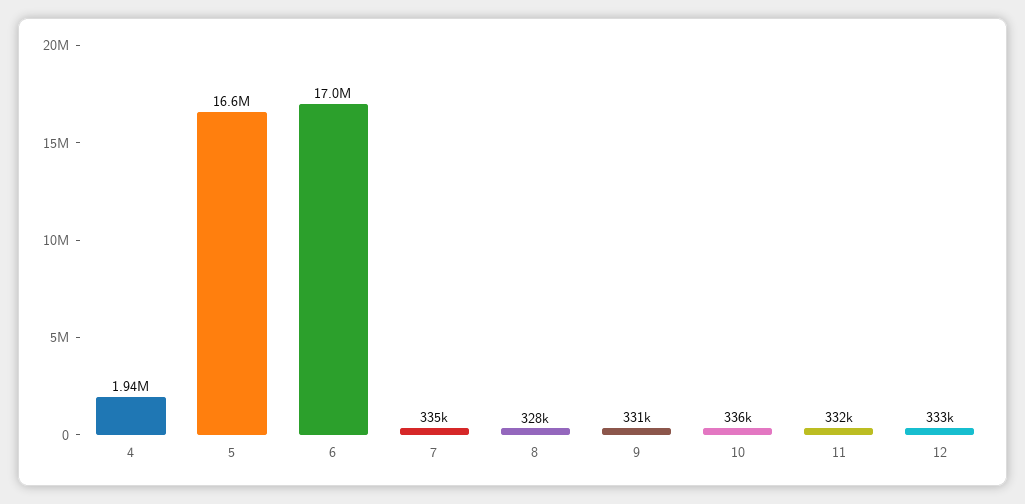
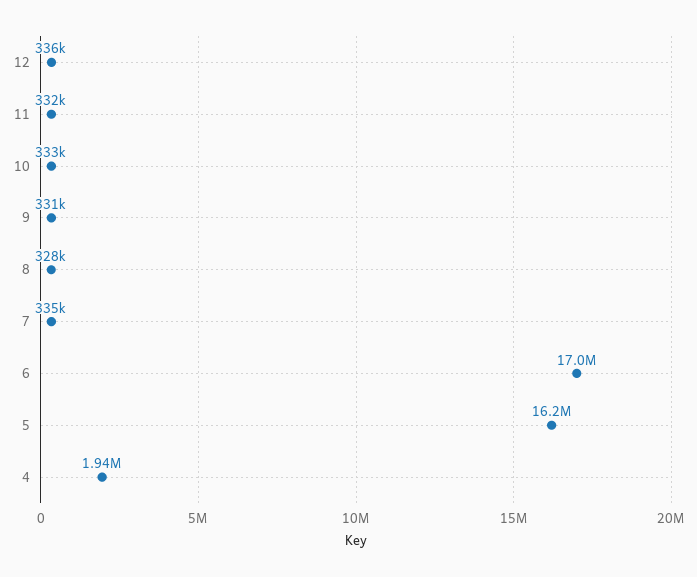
  {
    "4": 1940000,
-   "5": 16600000,
+   "5": 16200000,
    "6": 17000000,
    "7": 335000,
    "8": 328000,
    "9": 331000,
-   "10": 336000,
+   "10": 333000,
    "11": 332000,
-   "12": 333000
+   "12": 336000
  }

